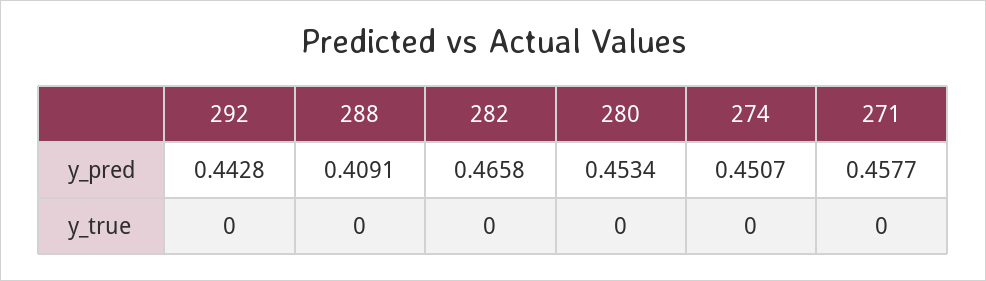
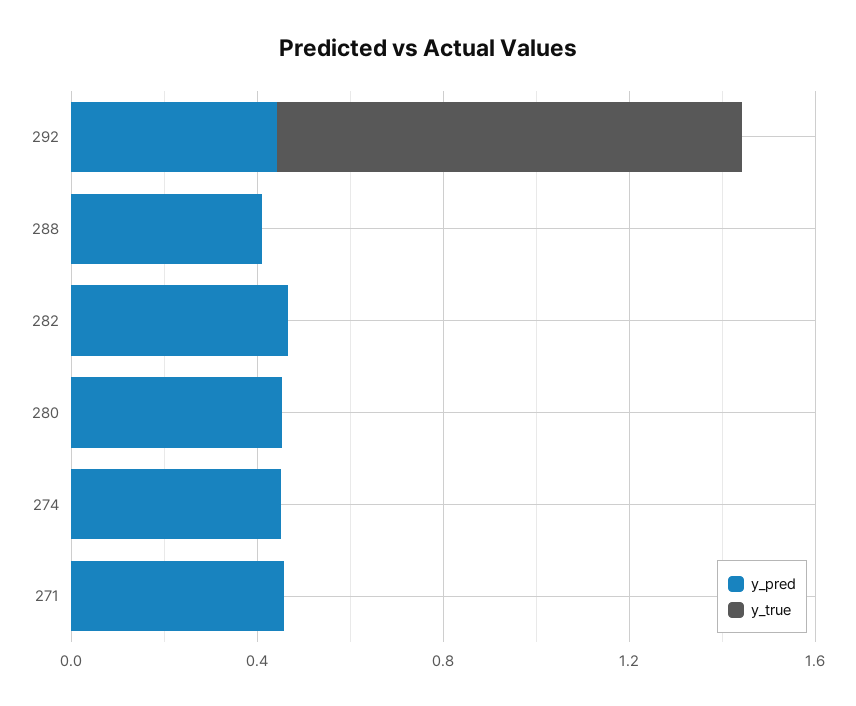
  {
    "y_pred": {
      "292": 0.4428,
      "288": 0.4091,
      "282": 0.4658,
      "280": 0.4534,
      "274": 0.4507,
      "271": 0.4577
    },
    "y_true": {
-     "292": 0,
+     "292": 1,
      "288": 0,
      "282": 0,
      "280": 0,
      "274": 0,
      "271": 0
    }
  }

